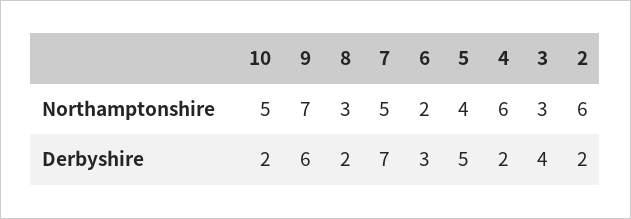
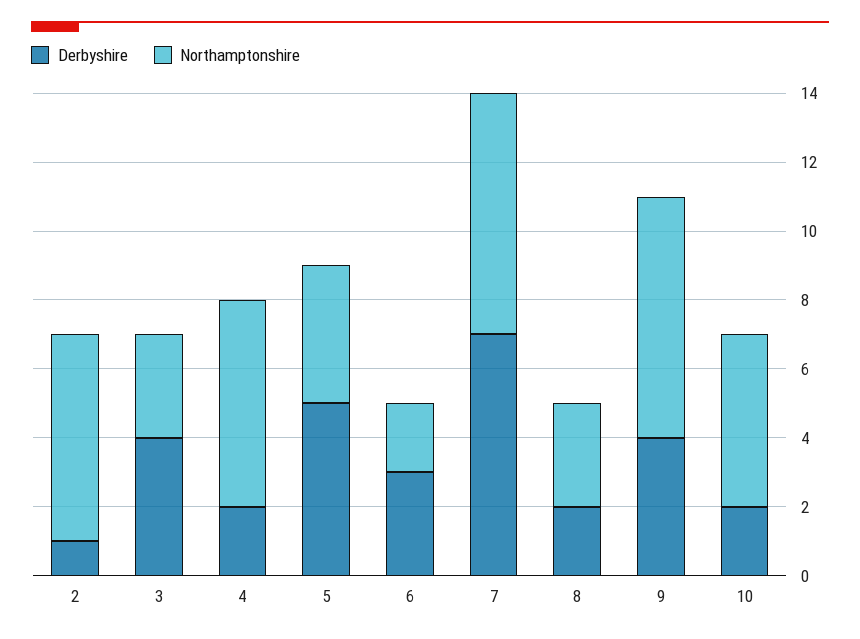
  {
    "Northamptonshire": {
      "10": 5,
      "9": 7,
      "8": 3,
-     "7": 5,
+     "7": 7,
      "6": 2,
      "5": 4,
      "4": 6,
      "3": 3,
      "2": 6
    },
    "Derbyshire": {
      "10": 2,
-     "9": 6,
+     "9": 4,
      "8": 2,
      "7": 7,
      "6": 3,
      "5": 5,
      "4": 2,
      "3": 4,
-     "2": 2
+     "2": 1
    }
  }

